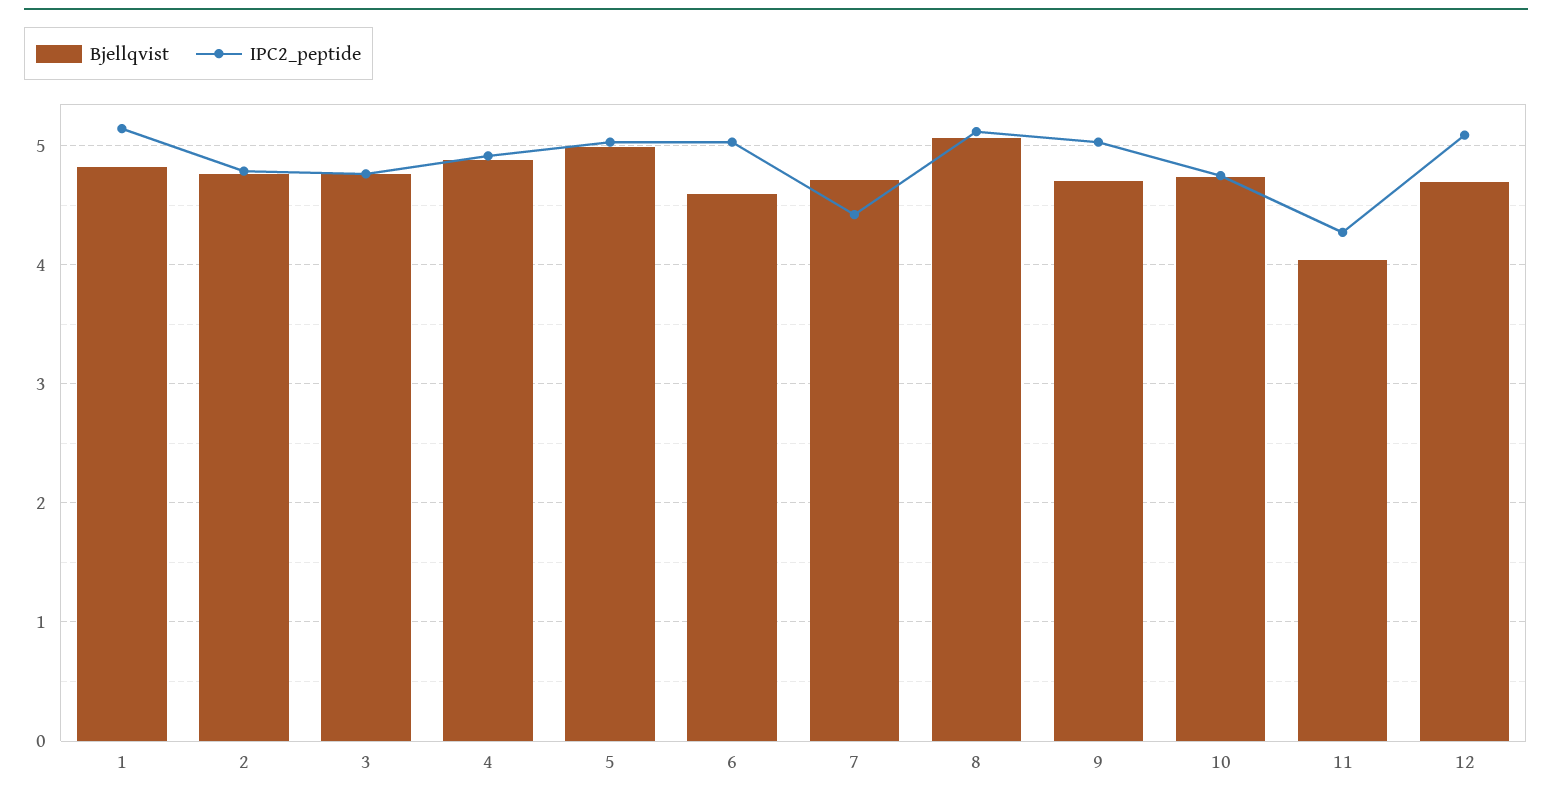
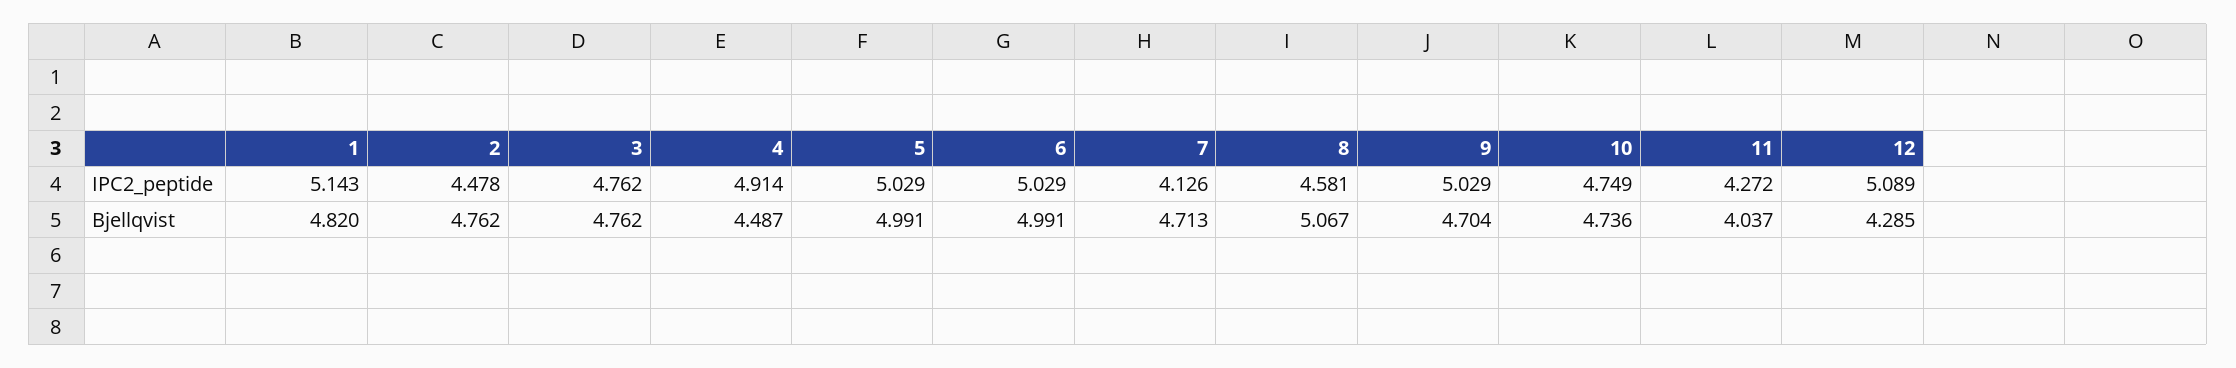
  {
    "Bjellqvist": {
      "1": 4.82,
      "2": 4.762,
      "3": 4.762,
-     "4": 4.9,
+     "4": 4.487,
      "5": 4.991,
-     "6": 4.6,
+     "6": 4.991,
      "7": 4.713,
      "8": 5.067,
      "9": 4.704,
      "10": 4.736,
      "11": 4.037,
-     "12": 4.7
+     "12": 4.285
    },
    "IPC2_peptide": {
      "1": 5.143,
-     "2": 4.8,
+     "2": 4.478,
      "3": 4.762,
      "4": 4.914,
      "5": 5.029,
      "6": 5.029,
-     "7": 4.4,
+     "7": 4.126,
-     "8": 5.1,
+     "8": 4.581,
      "9": 5.029,
      "10": 4.749,
      "11": 4.272,
      "12": 5.089
    }
  }

